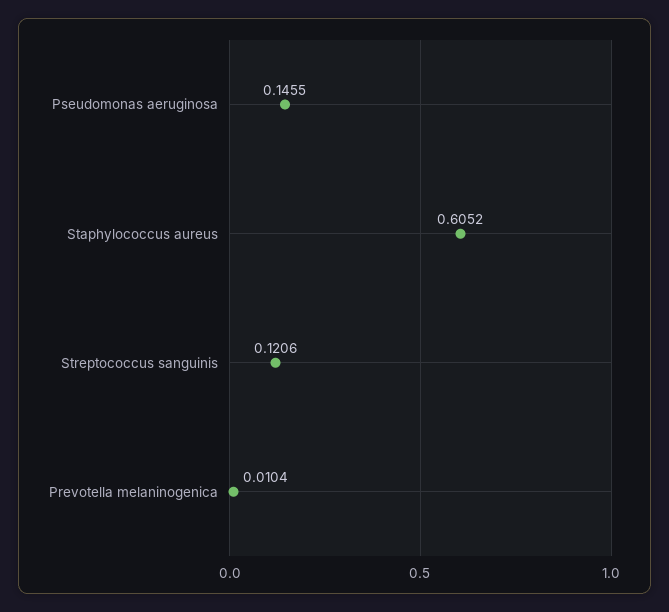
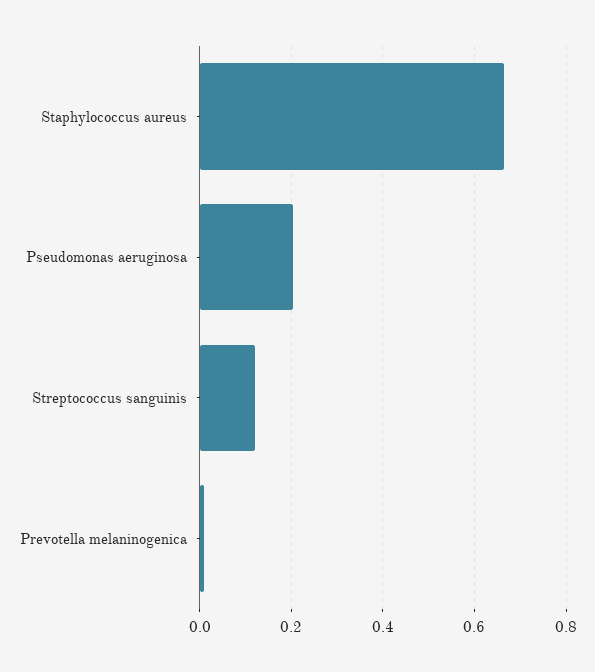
  {
-   "Pseudomonas aeruginosa": 0.1455,
+   "Pseudomonas aeruginosa": 0.2,
-   "Staphylococcus aureus": 0.6052,
+   "Staphylococcus aureus": 0.66,
    "Streptococcus sanguinis": 0.1206,
    "Prevotella melaninogenica": 0.0104
  }

